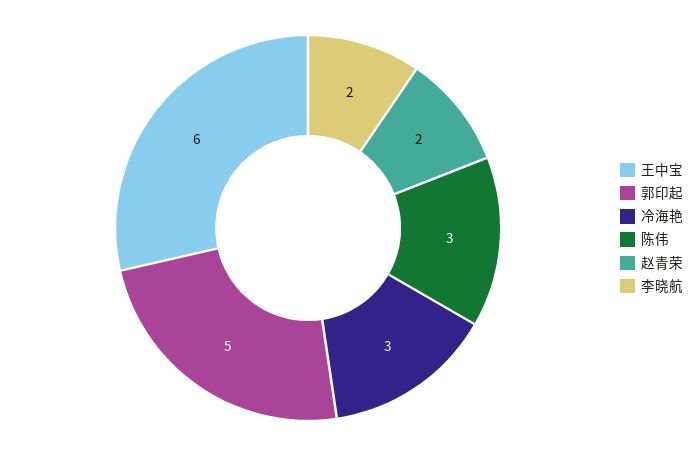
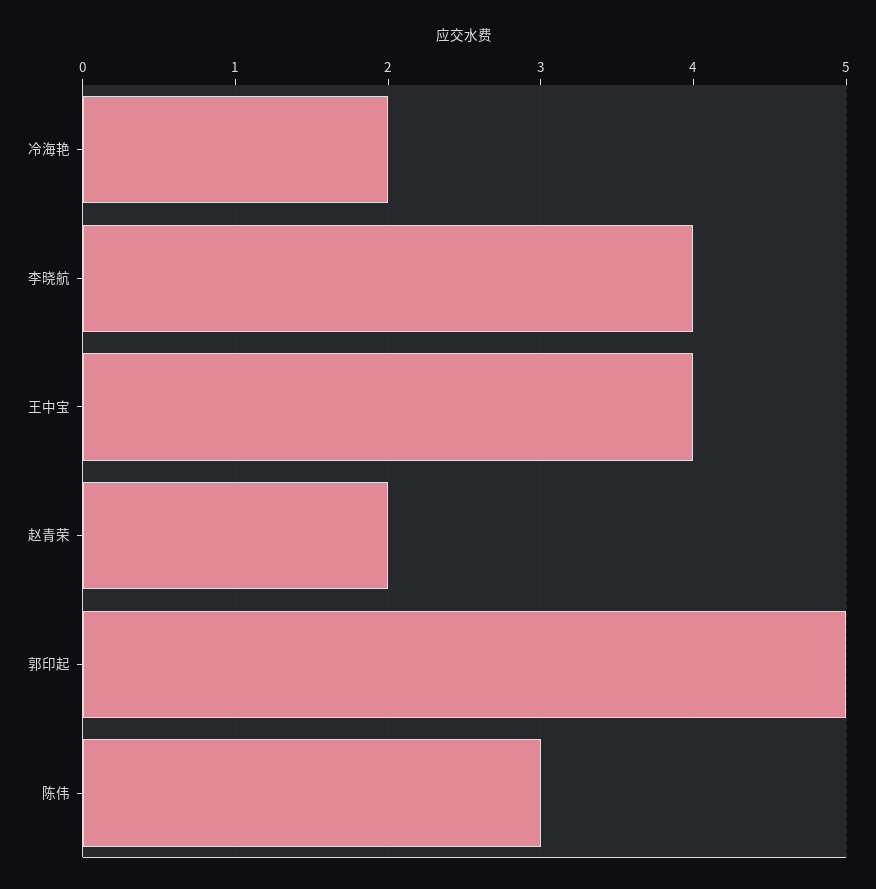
  {
-   "王中宝": 6,
+   "王中宝": 4,
    "郭印起": 5,
-   "冷海艳": 3,
+   "冷海艳": 2,
    "陈伟": 3,
    "赵青荣": 2,
-   "李晓航": 2
+   "李晓航": 4
  }

